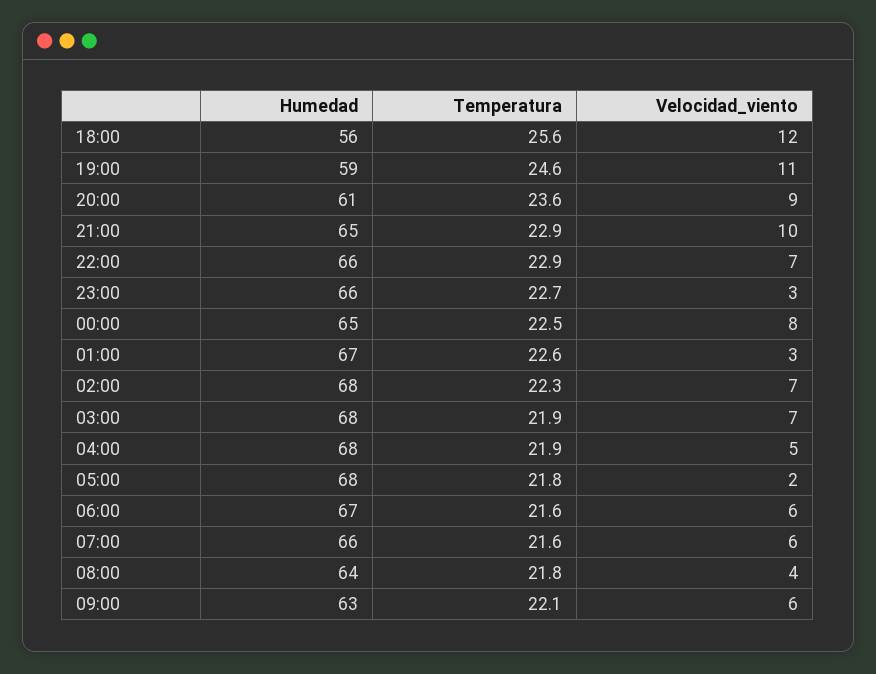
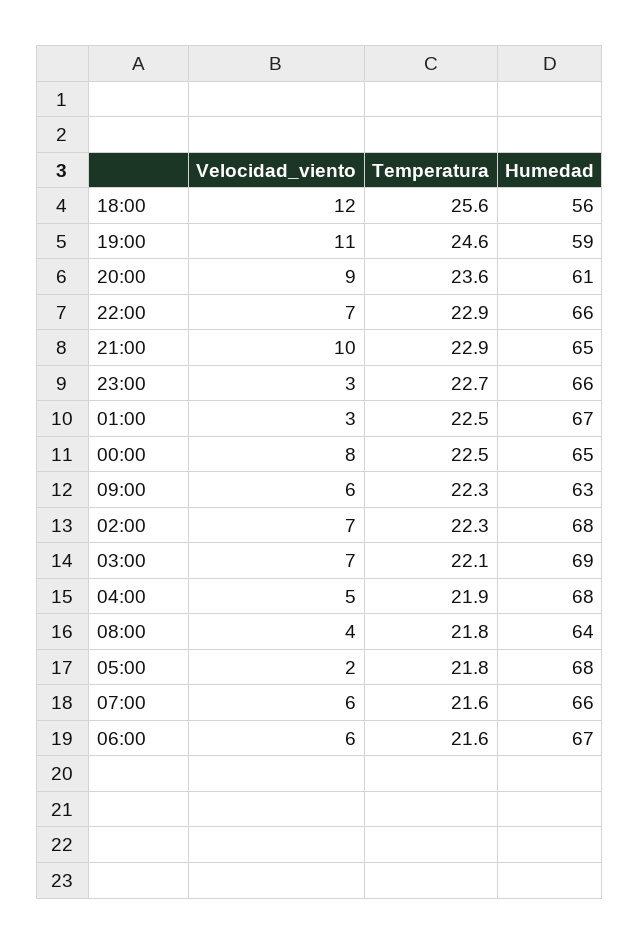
  {
    "Humedad": {
      "18:00": 56,
      "19:00": 59,
      "20:00": 61,
      "21:00": 65,
      "22:00": 66,
      "23:00": 66,
      "00:00": 65,
      "01:00": 67,
      "02:00": 68,
-     "03:00": 68,
+     "03:00": 69,
      "04:00": 68,
      "05:00": 68,
      "06:00": 67,
      "07:00": 66,
      "08:00": 64,
      "09:00": 63
    },
    "Temperatura": {
      "18:00": 25.6,
      "19:00": 24.6,
      "20:00": 23.6,
      "21:00": 22.9,
      "22:00": 22.9,
      "23:00": 22.7,
      "00:00": 22.5,
-     "01:00": 22.6,
+     "01:00": 22.5,
      "02:00": 22.3,
-     "03:00": 21.9,
+     "03:00": 22.1,
      "04:00": 21.9,
      "05:00": 21.8,
      "06:00": 21.6,
      "07:00": 21.6,
      "08:00": 21.8,
-     "09:00": 22.1
+     "09:00": 22.3
    },
    "Velocidad_viento": {
      "18:00": 12,
      "19:00": 11,
      "20:00": 9,
      "21:00": 10,
      "22:00": 7,
      "23:00": 3,
      "00:00": 8,
      "01:00": 3,
      "02:00": 7,
      "03:00": 7,
      "04:00": 5,
      "05:00": 2,
      "06:00": 6,
      "07:00": 6,
      "08:00": 4,
      "09:00": 6
    }
  }

